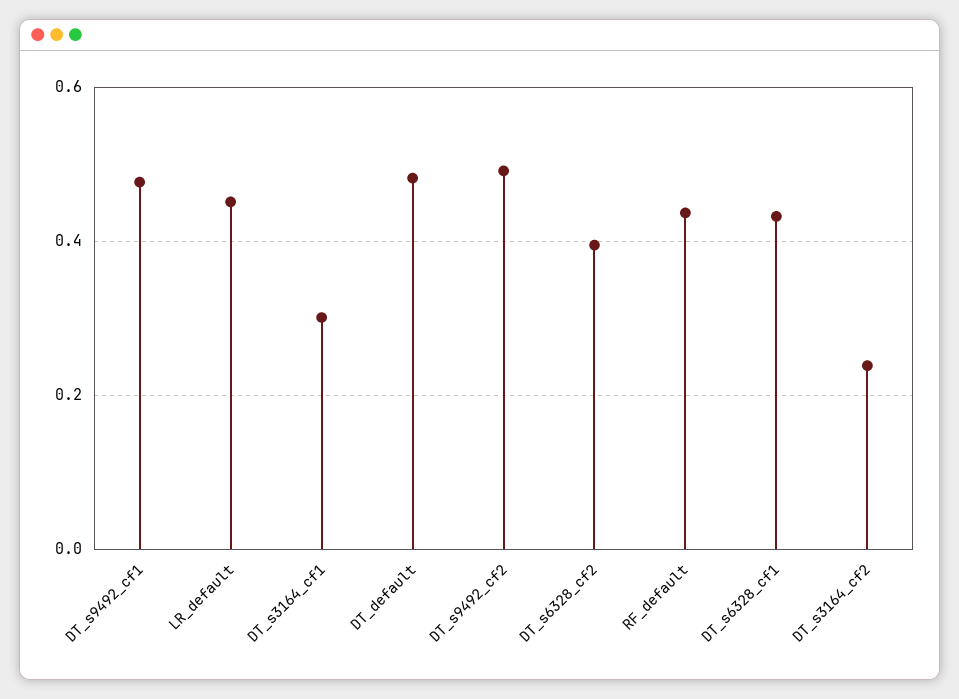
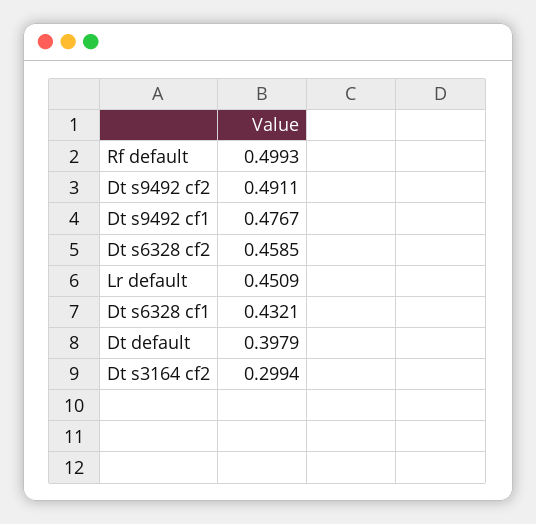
  {
    "DT_s9492_cf1": 0.4767,
    "LR_default": 0.4509,
-   "DT_s3164_cf1": 0.3,
-   "DT_default": 0.48,
+   "DT_default": 0.3979,
    "DT_s9492_cf2": 0.4911,
-   "DT_s6328_cf2": 0.4,
+   "DT_s6328_cf2": 0.4585,
-   "RF_default": 0.44,
+   "RF_default": 0.4993,
    "DT_s6328_cf1": 0.4321,
-   "DT_s3164_cf2": 0.24
+   "DT_s3164_cf2": 0.2994
  }

